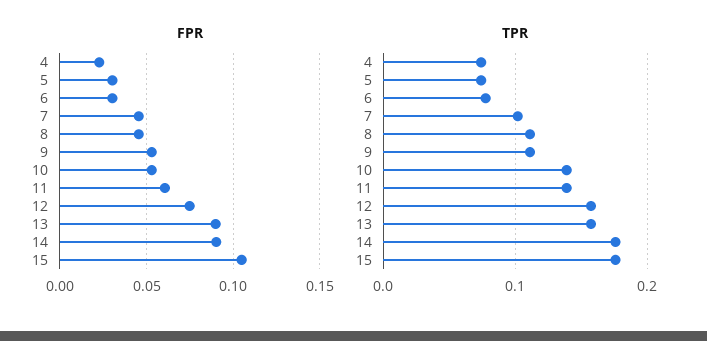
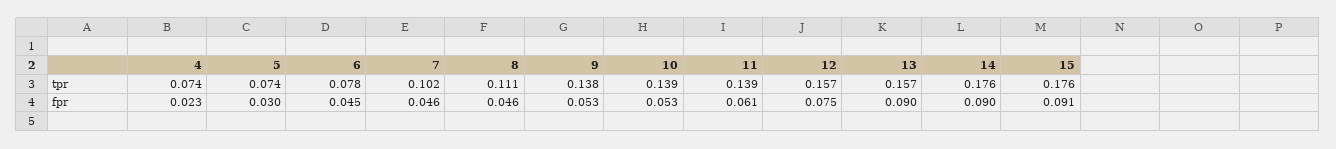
  {
    "FPR": {
      "4": 0.023,
      "5": 0.03,
-     "6": 0.03,
+     "6": 0.045,
      "7": 0.046,
      "8": 0.046,
      "9": 0.053,
      "10": 0.053,
      "11": 0.061,
      "12": 0.075,
      "13": 0.09,
      "14": 0.09,
-     "15": 0.105
+     "15": 0.091
    },
    "TPR": {
      "4": 0.074,
      "5": 0.074,
      "6": 0.078,
      "7": 0.102,
      "8": 0.111,
-     "9": 0.11,
+     "9": 0.138,
      "10": 0.139,
      "11": 0.139,
      "12": 0.157,
      "13": 0.157,
      "14": 0.176,
      "15": 0.176
    }
  }

